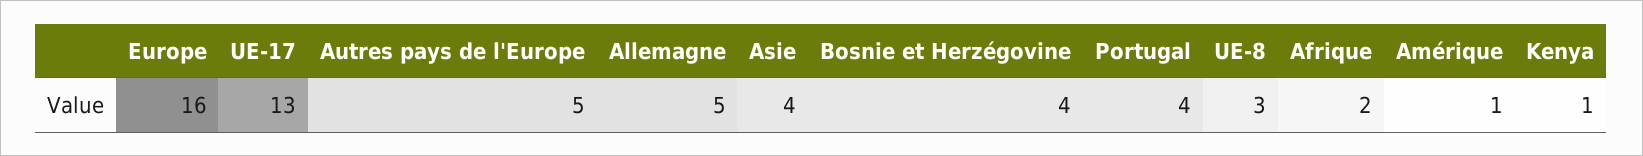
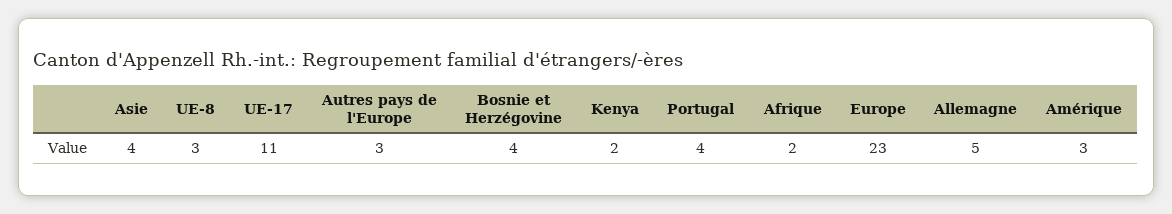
  {
-   "Europe": 16,
+   "Europe": 23,
-   "UE-17": 13,
+   "UE-17": 11,
-   "Autres pays de l'Europe": 5,
+   "Autres pays de l'Europe": 3,
    "Allemagne": 5,
    "Asie": 4,
    "Bosnie et Herzégovine": 4,
    "Portugal": 4,
    "UE-8": 3,
    "Afrique": 2,
-   "Amérique": 1,
+   "Amérique": 3,
-   "Kenya": 1
+   "Kenya": 2
  }

